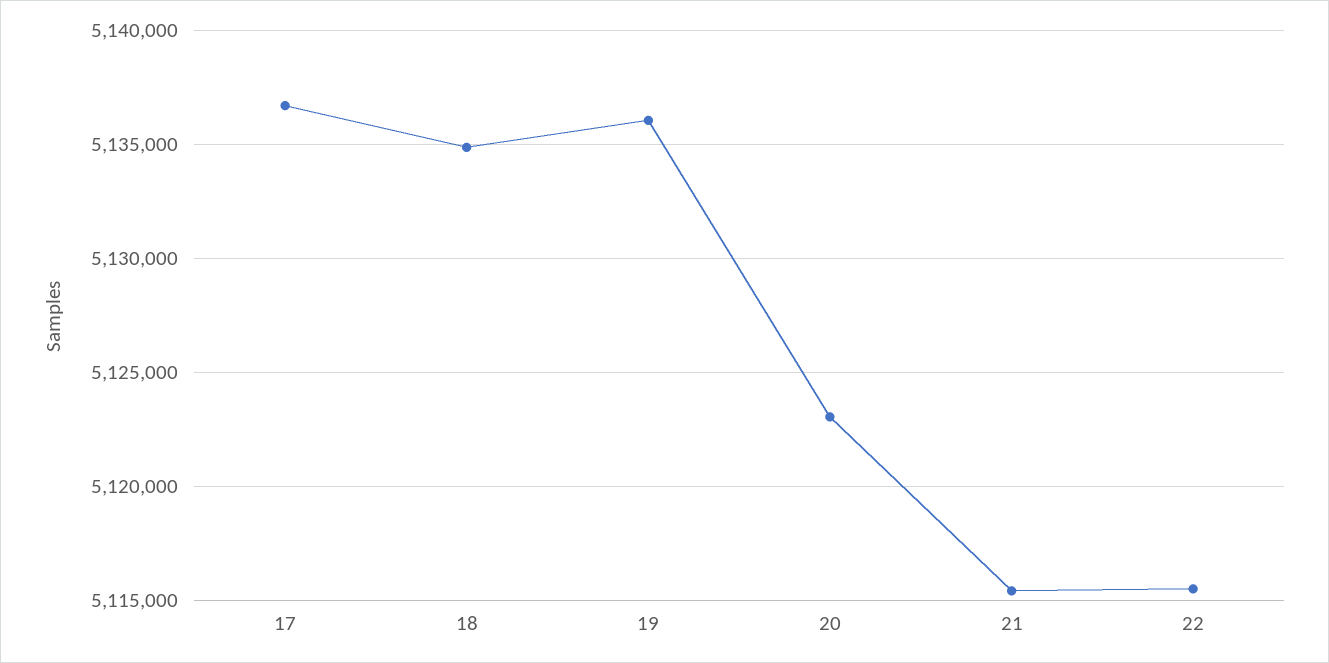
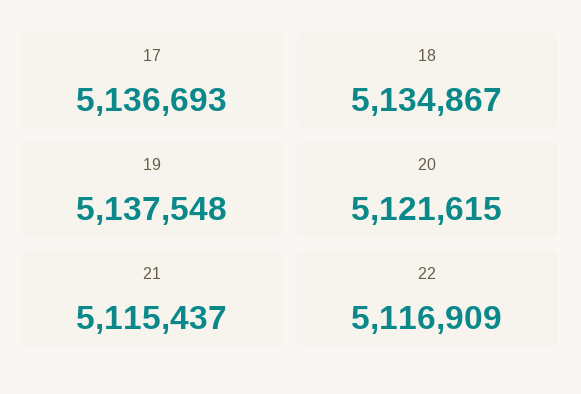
  {
    "17": 5136693,
    "18": 5134867,
-   "19": 5136000,
+   "19": 5137548,
-   "20": 5123000,
+   "20": 5121615,
    "21": 5115437,
-   "22": 5115500
+   "22": 5116909
  }

